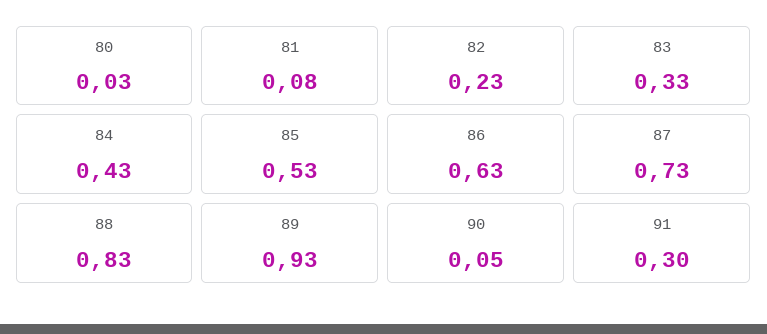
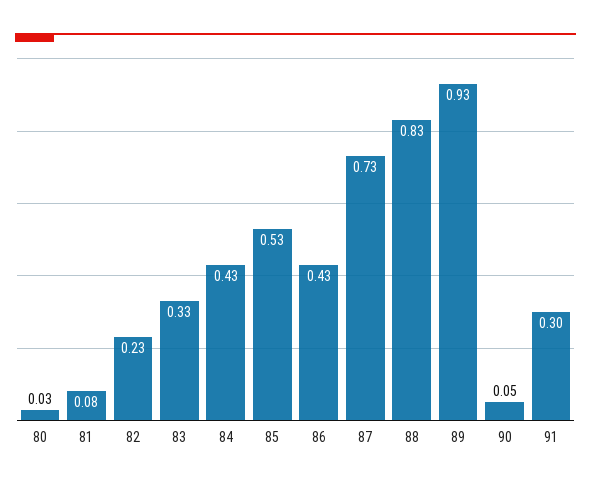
  {
    "80": 0.03,
    "81": 0.08,
    "82": 0.23,
    "83": 0.33,
    "84": 0.43,
    "85": 0.53,
-   "86": 0.63,
+   "86": 0.43,
    "87": 0.73,
    "88": 0.83,
    "89": 0.93,
    "90": 0.05,
    "91": 0.3
  }

